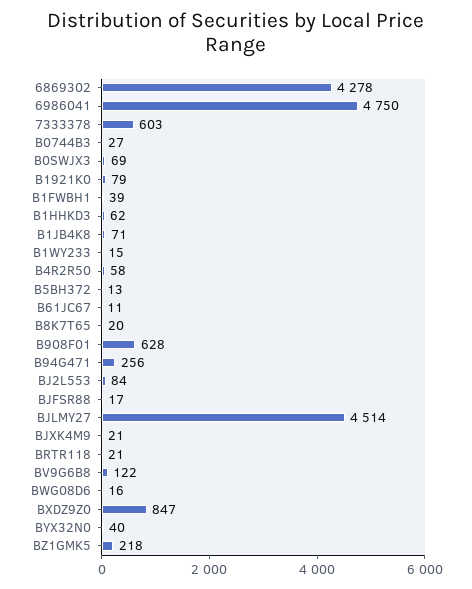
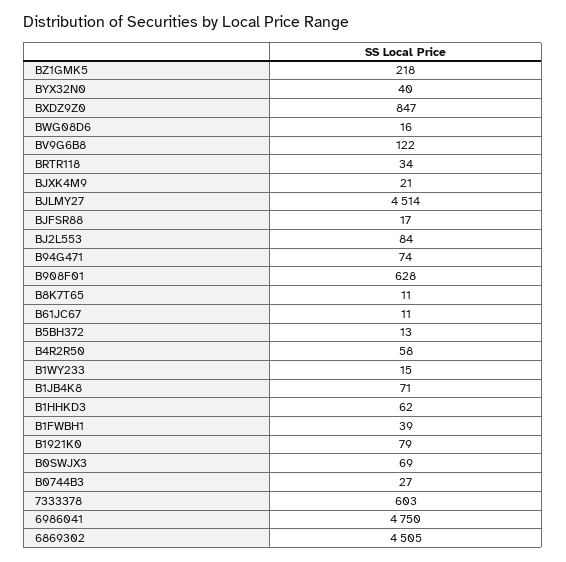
  {
-   "6869302": 4278,
+   "6869302": 4505,
    "6986041": 4750,
    "7333378": 603,
    "B0744B3": 27,
    "B0SWJX3": 69,
    "B1921K0": 79,
    "B1FWBH1": 39,
    "B1HHKD3": 62,
    "B1JB4K8": 71,
    "B1WY233": 15,
    "B4R2R50": 58,
    "B5BH372": 13,
    "B61JC67": 11,
-   "B8K7T65": 20,
+   "B8K7T65": 11,
    "B908F01": 628,
-   "B94G471": 256,
+   "B94G471": 74,
    "BJ2L553": 84,
    "BJFSR88": 17,
    "BJLMY27": 4514,
    "BJXK4M9": 21,
-   "BRTR118": 21,
+   "BRTR118": 34,
    "BV9G6B8": 122,
    "BWG08D6": 16,
    "BXDZ9Z0": 847,
    "BYX32N0": 40,
    "BZ1GMK5": 218
  }

